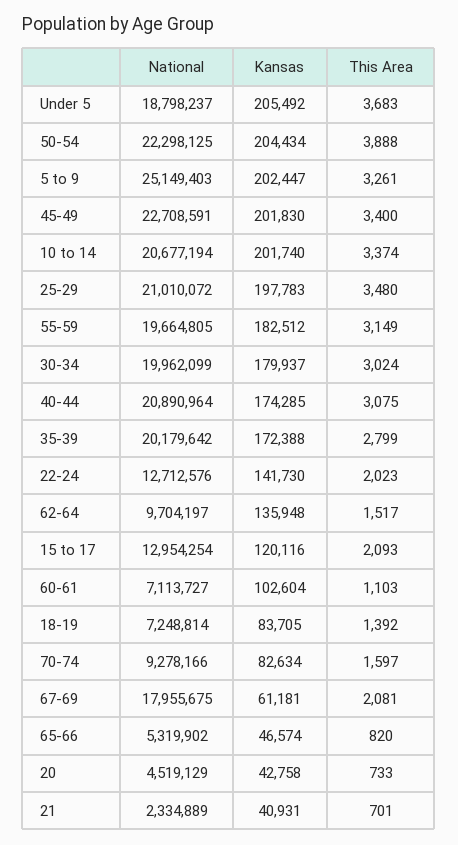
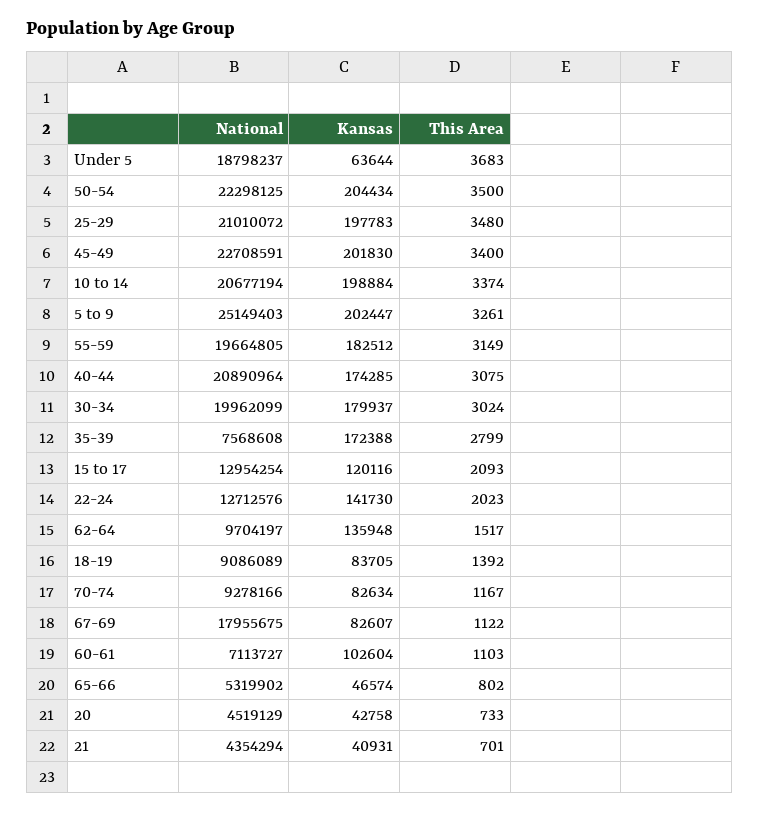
  {
    "National": {
      "Under 5": 18798237,
      "50-54": 22298125,
      "5 to 9": 25149403,
      "45-49": 22708591,
      "10 to 14": 20677194,
      "25-29": 21010072,
      "55-59": 19664805,
      "30-34": 19962099,
      "40-44": 20890964,
-     "35-39": 20179642,
+     "35-39": 7568608,
      "22-24": 12712576,
      "62-64": 9704197,
      "15 to 17": 12954254,
      "60-61": 7113727,
-     "18-19": 7248814,
+     "18-19": 9086089,
      "70-74": 9278166,
      "67-69": 17955675,
      "65-66": 5319902,
      "20": 4519129,
-     "21": 2334889
+     "21": 4354294
    },
    "Kansas": {
-     "Under 5": 205492,
+     "Under 5": 63644,
      "50-54": 204434,
      "5 to 9": 202447,
      "45-49": 201830,
-     "10 to 14": 201740,
+     "10 to 14": 198884,
      "25-29": 197783,
      "55-59": 182512,
      "30-34": 179937,
      "40-44": 174285,
      "35-39": 172388,
      "22-24": 141730,
      "62-64": 135948,
      "15 to 17": 120116,
      "60-61": 102604,
      "18-19": 83705,
      "70-74": 82634,
-     "67-69": 61181,
+     "67-69": 82607,
      "65-66": 46574,
      "20": 42758,
      "21": 40931
    },
    "This Area": {
      "Under 5": 3683,
-     "50-54": 3888,
+     "50-54": 3500,
      "5 to 9": 3261,
      "45-49": 3400,
      "10 to 14": 3374,
      "25-29": 3480,
      "55-59": 3149,
      "30-34": 3024,
      "40-44": 3075,
      "35-39": 2799,
      "22-24": 2023,
      "62-64": 1517,
      "15 to 17": 2093,
      "60-61": 1103,
      "18-19": 1392,
-     "70-74": 1597,
+     "70-74": 1167,
-     "67-69": 2081,
+     "67-69": 1122,
-     "65-66": 820,
+     "65-66": 802,
      "20": 733,
      "21": 701
    }
  }

